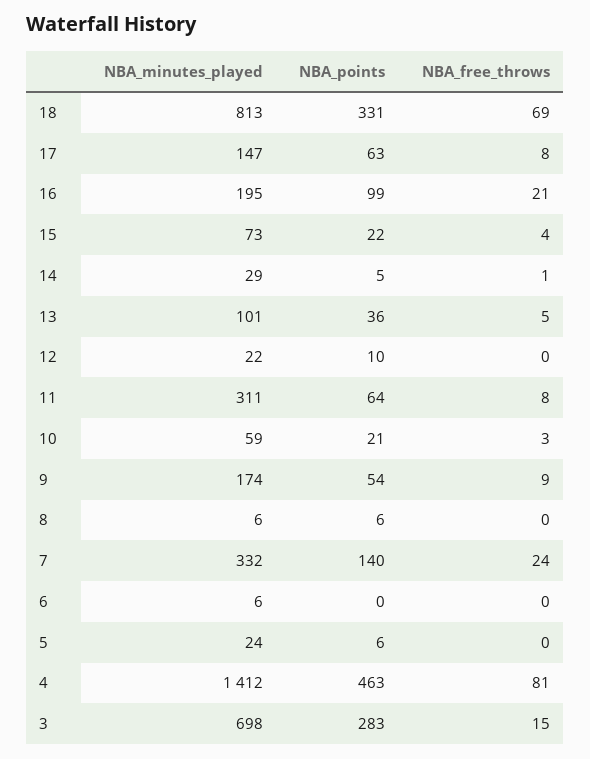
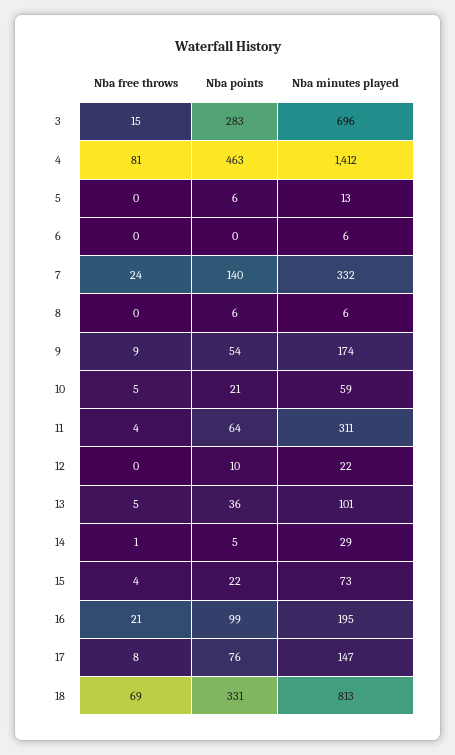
  {
    "NBA_minutes_played": {
      "18": 813,
      "17": 147,
      "16": 195,
      "15": 73,
      "14": 29,
      "13": 101,
      "12": 22,
      "11": 311,
      "10": 59,
      "9": 174,
      "8": 6,
      "7": 332,
      "6": 6,
-     "5": 24,
+     "5": 13,
      "4": 1412,
-     "3": 698
+     "3": 696
    },
    "NBA_points": {
      "18": 331,
-     "17": 63,
+     "17": 76,
      "16": 99,
      "15": 22,
      "14": 5,
      "13": 36,
      "12": 10,
      "11": 64,
      "10": 21,
      "9": 54,
      "8": 6,
      "7": 140,
      "6": 0,
      "5": 6,
      "4": 463,
      "3": 283
    },
    "NBA_free_throws": {
      "18": 69,
      "17": 8,
      "16": 21,
      "15": 4,
      "14": 1,
      "13": 5,
      "12": 0,
-     "11": 8,
+     "11": 4,
-     "10": 3,
+     "10": 5,
      "9": 9,
      "8": 0,
      "7": 24,
      "6": 0,
      "5": 0,
      "4": 81,
      "3": 15
    }
  }

